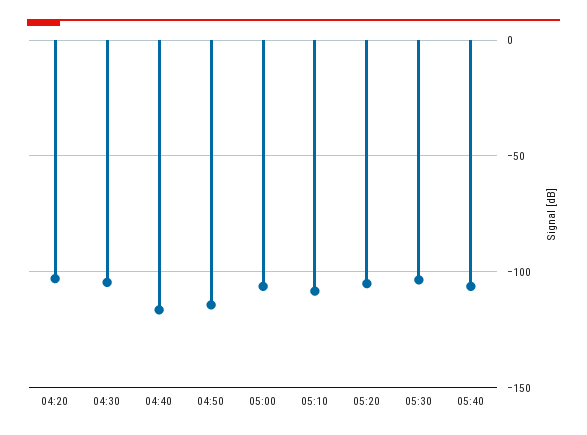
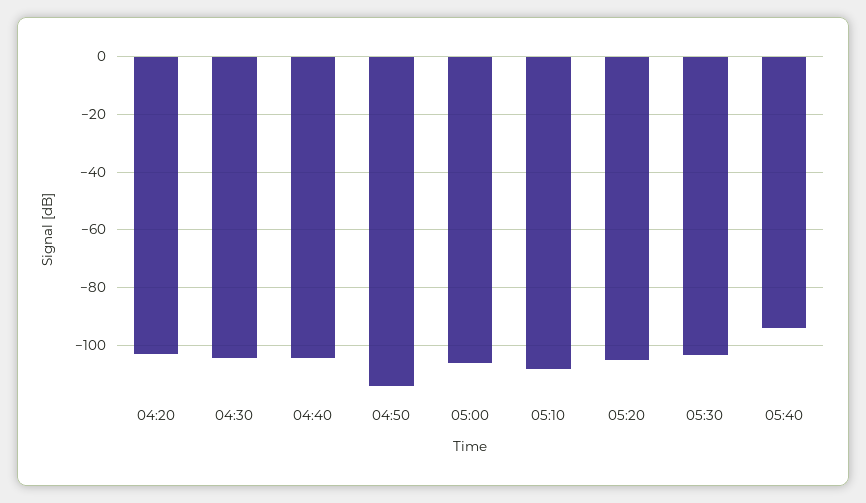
  {
    "04:20": -102.5,
    "04:30": -105,
-   "04:40": -115,
+   "04:40": -105,
    "04:50": -115,
    "05:00": -107.5,
    "05:10": -107.5,
    "05:20": -105,
    "05:30": -102.5,
-   "05:40": -105
+   "05:40": -95
  }

